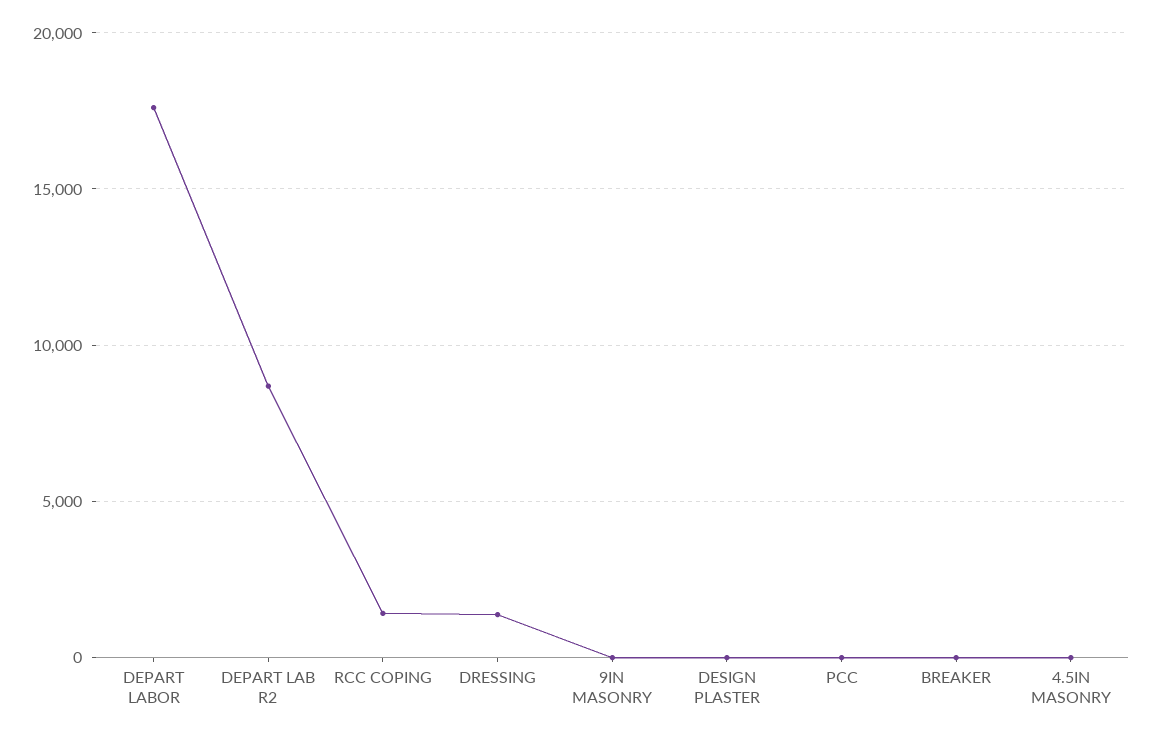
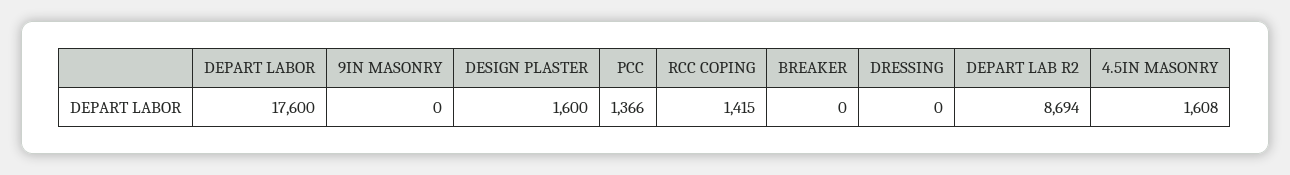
  {
    "DEPART LABOR": 17600,
    "DEPART LAB R2": 8694,
    "RCC COPING": 1415,
-   "DRESSING": 1500,
+   "DRESSING": 0,
    "9IN MASONRY": 0,
-   "DESIGN PLASTER": 0,
+   "DESIGN PLASTER": 1600,
-   "PCC": 0,
+   "PCC": 1366,
    "BREAKER": 0,
-   "4.5IN MASONRY": 0
+   "4.5IN MASONRY": 1608
  }

